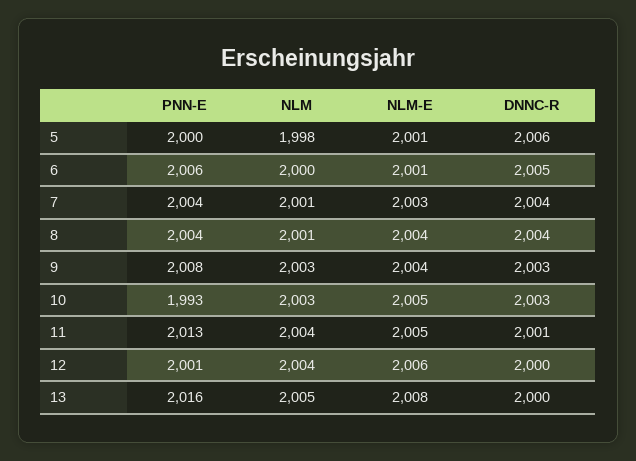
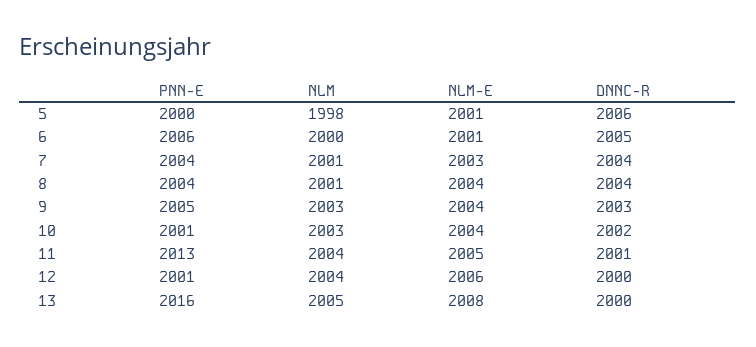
  {
    "PNN-E": {
      "5": 2000,
      "6": 2006,
      "7": 2004,
      "8": 2004,
-     "9": 2008,
+     "9": 2005,
-     "10": 1993,
+     "10": 2001,
      "11": 2013,
      "12": 2001,
      "13": 2016
    },
    "NLM": {
      "5": 1998,
      "6": 2000,
      "7": 2001,
      "8": 2001,
      "9": 2003,
      "10": 2003,
      "11": 2004,
      "12": 2004,
      "13": 2005
    },
    "NLM-E": {
      "5": 2001,
      "6": 2001,
      "7": 2003,
      "8": 2004,
      "9": 2004,
-     "10": 2005,
+     "10": 2004,
      "11": 2005,
      "12": 2006,
      "13": 2008
    },
    "DNNC-R": {
      "5": 2006,
      "6": 2005,
      "7": 2004,
      "8": 2004,
      "9": 2003,
-     "10": 2003,
+     "10": 2002,
      "11": 2001,
      "12": 2000,
      "13": 2000
    }
  }

